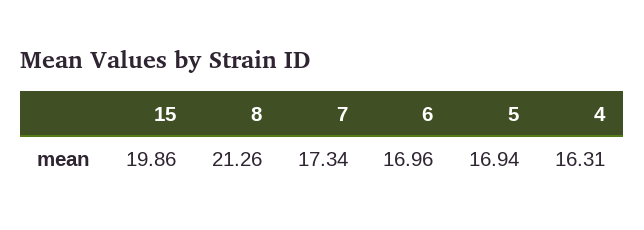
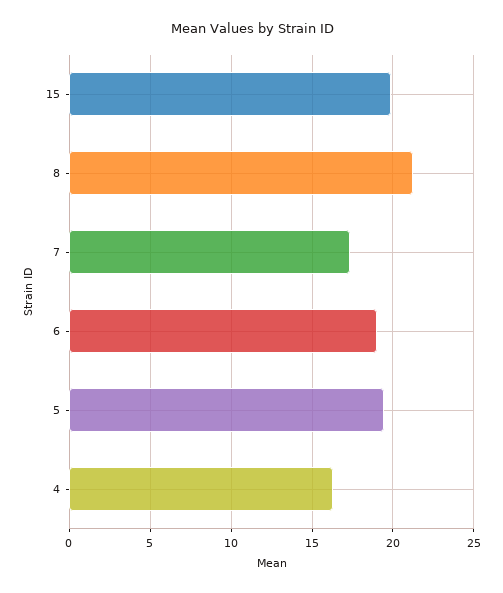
  {
    "15": 19.86,
    "8": 21.26,
    "7": 17.34,
-   "6": 16.96,
+   "6": 19,
-   "5": 16.94,
+   "5": 19.5,
    "4": 16.31
  }

